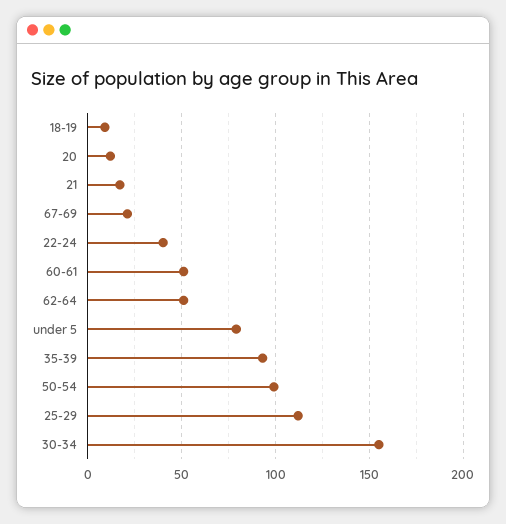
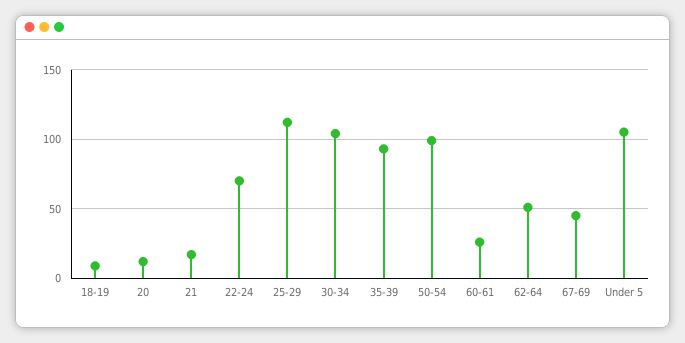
  {
    "18-19": 10,
    "20": 10,
    "21": 15,
-   "67-69": 20,
+   "67-69": 45,
-   "22-24": 40,
+   "22-24": 70,
-   "60-61": 50,
+   "60-61": 25,
    "62-64": 50,
-   "under 5": 80,
+   "under 5": 105,
    "35-39": 95,
    "50-54": 100,
    "25-29": 110,
-   "30-34": 155
+   "30-34": 105
  }

